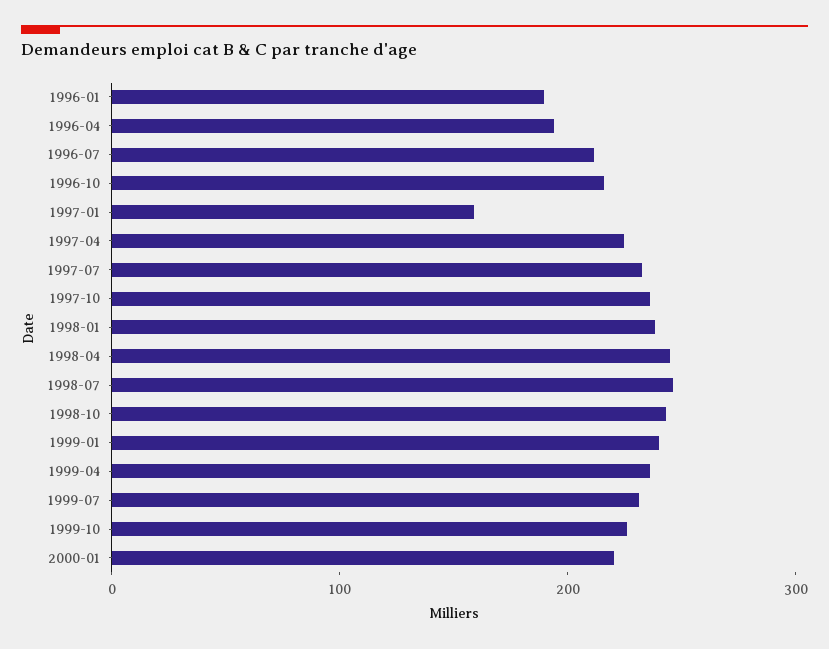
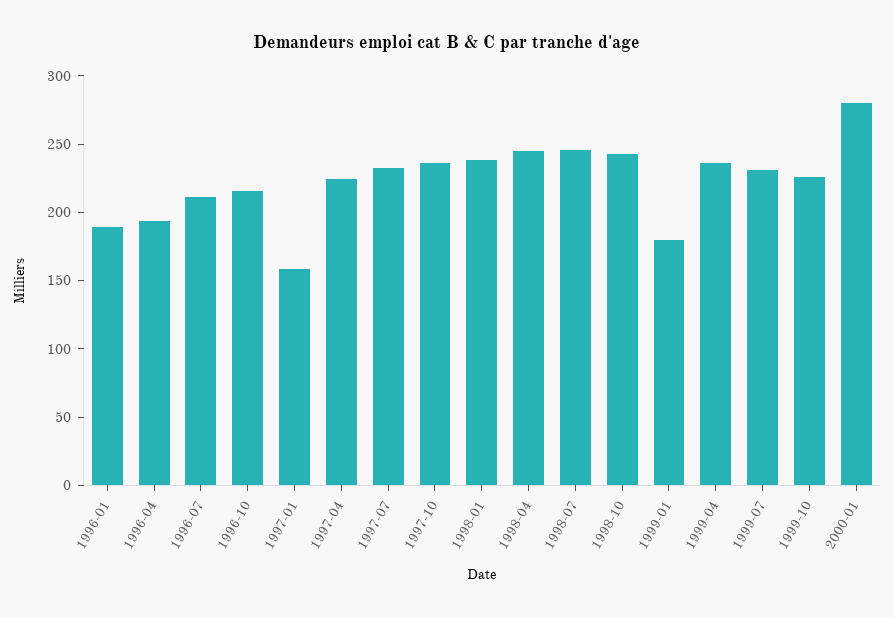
  {
    "1996-01": 190,
    "1996-04": 190,
    "1996-07": 210,
    "1996-10": 220,
    "1997-01": 160,
    "1997-04": 220,
    "1997-07": 230,
    "1997-10": 240,
    "1998-01": 240,
    "1998-04": 240,
    "1998-07": 250,
    "1998-10": 240,
-   "1999-01": 240,
+   "1999-01": 180,
    "1999-04": 240,
    "1999-07": 230,
    "1999-10": 230,
-   "2000-01": 220
+   "2000-01": 280
  }

